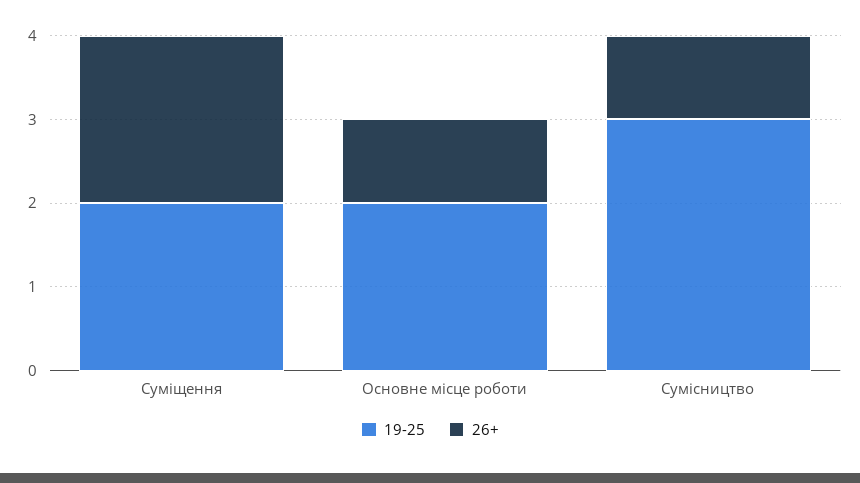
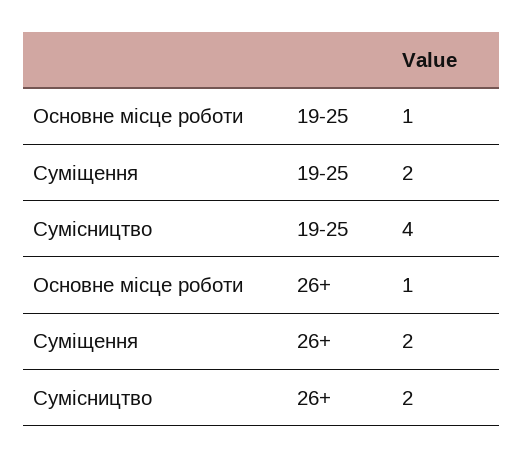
  {
    "19-25": {
      "Суміщення": 2,
-     "Основне місце роботи": 2,
+     "Основне місце роботи": 1,
-     "Сумісництво": 3
+     "Сумісництво": 4
    },
    "26+": {
      "Суміщення": 2,
      "Основне місце роботи": 1,
-     "Сумісництво": 1
+     "Сумісництво": 2
    }
  }

